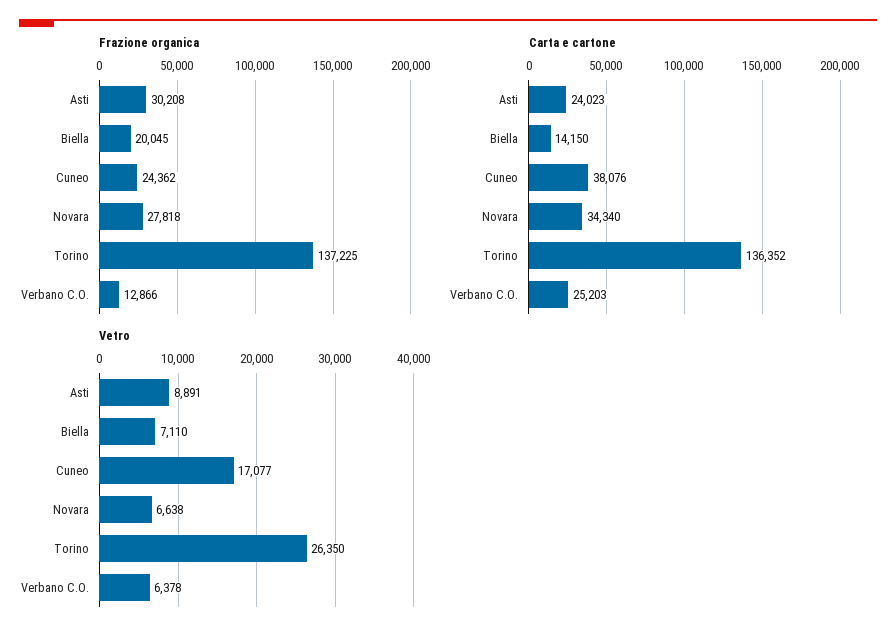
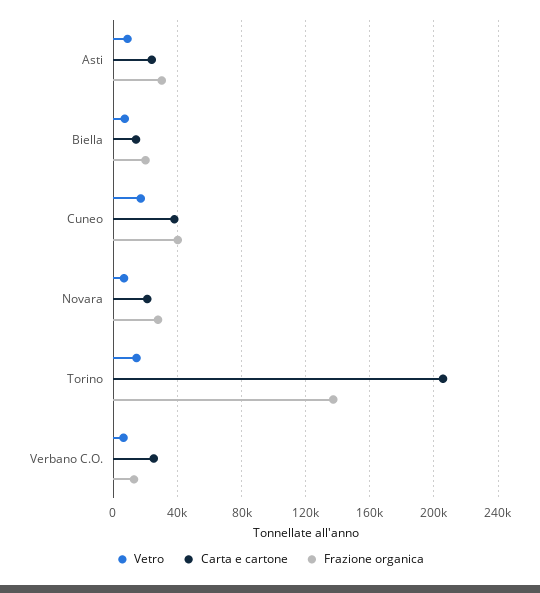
  {
    "Frazione organica": {
      "Asti": 30208,
      "Biella": 20045,
-     "Cuneo": 24362,
+     "Cuneo": 40000,
      "Novara": 27818,
      "Torino": 137225,
      "Verbano C.O.": 12866
    },
    "Carta e cartone": {
      "Asti": 24023,
      "Biella": 14150,
      "Cuneo": 38076,
-     "Novara": 34340,
+     "Novara": 20000,
-     "Torino": 136352,
+     "Torino": 205000,
      "Verbano C.O.": 25203
    },
    "Vetro": {
      "Asti": 8891,
      "Biella": 7110,
      "Cuneo": 17077,
      "Novara": 6638,
-     "Torino": 26350,
+     "Torino": 15000,
      "Verbano C.O.": 6378
    }
  }

